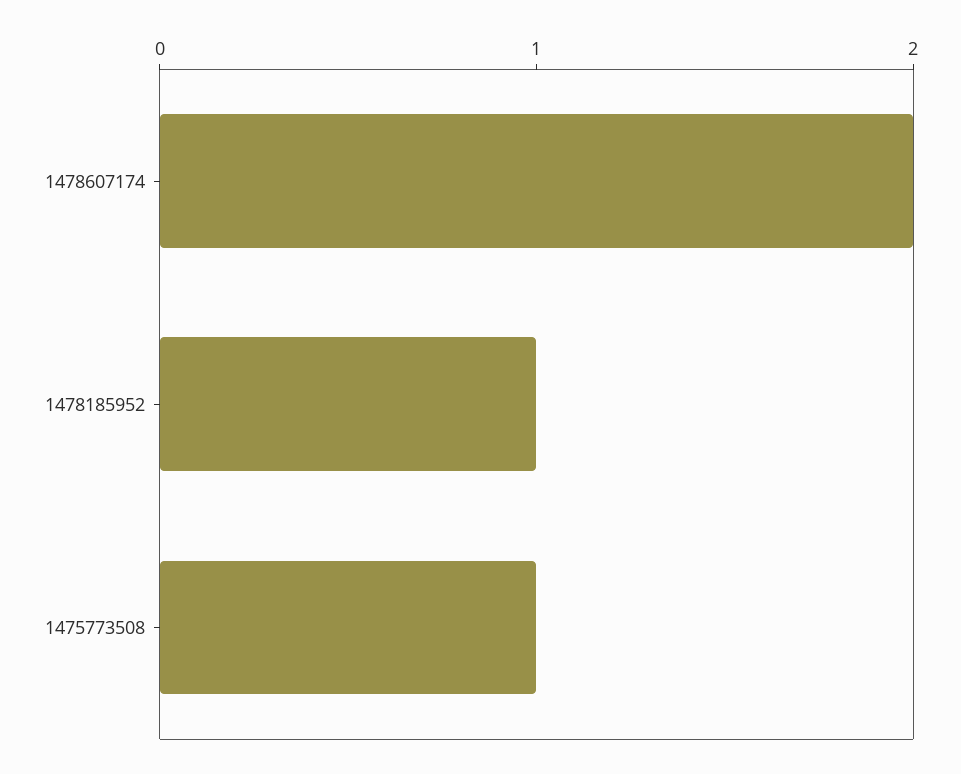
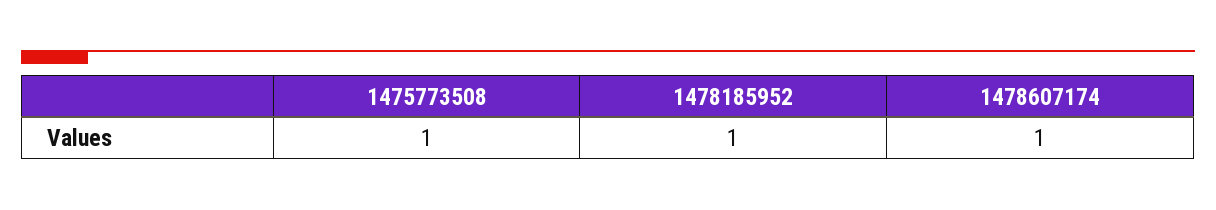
  {
-   "1478607174": 2,
+   "1478607174": 1,
    "1478185952": 1,
    "1475773508": 1
  }

